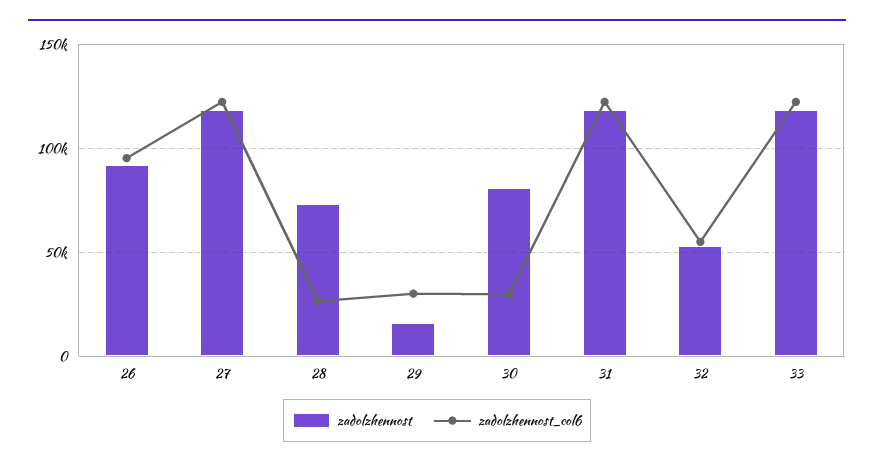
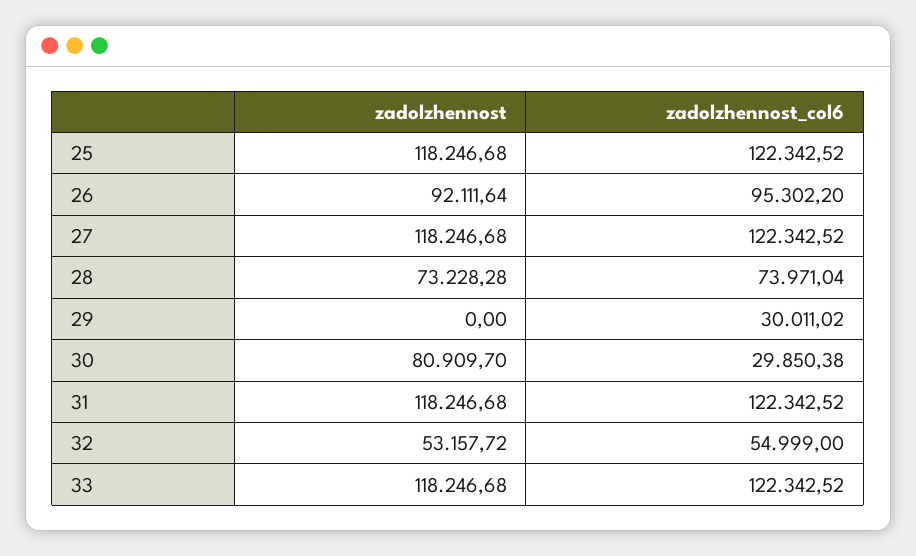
  {
    "zadolzhennost": {
      "26": 92111.64,
      "27": 118246.68,
      "28": 73228.28,
-     "29": 15000,
+     "29": 0,
      "30": 80909.7,
      "31": 118246.68,
      "32": 53157.72,
-     "33": 118246.68
+     "33": 118246.68,
+     "25": 118246.68
    },
    "zadolzhennost_col6": {
      "26": 95302.2,
      "27": 122342.52,
-     "28": 25000,
+     "28": 73971.04,
      "29": 30011.02,
      "30": 29850.38,
      "31": 122342.52,
      "32": 54999,
-     "33": 122342.52
+     "33": 122342.52,
+     "25": 122342.52
    }
  }

